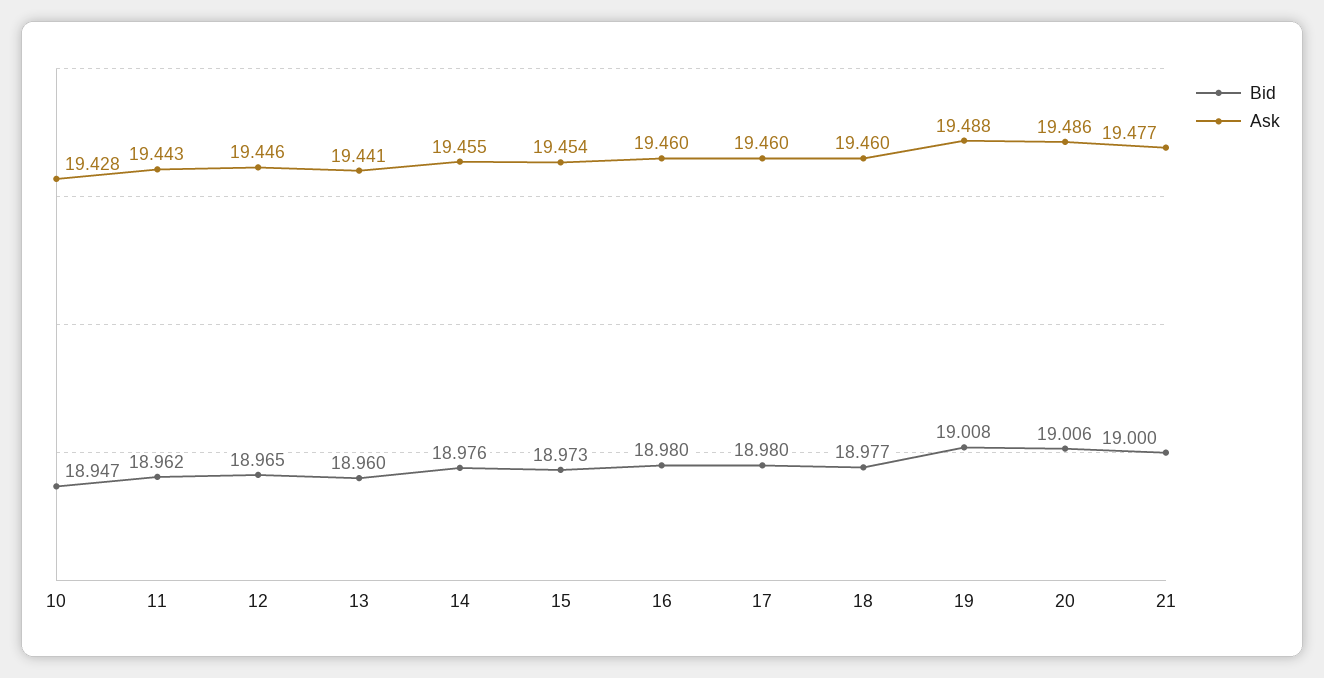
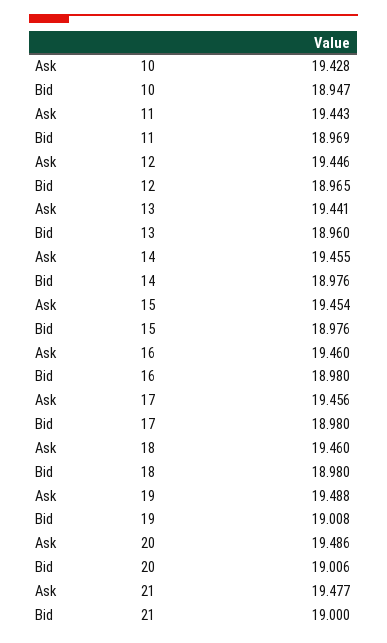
  {
    "Bid": {
      "10": 18.947,
-     "11": 18.962,
+     "11": 18.969,
      "12": 18.965,
      "13": 18.96,
      "14": 18.976,
-     "15": 18.973,
+     "15": 18.976,
      "16": 18.98,
      "17": 18.98,
-     "18": 18.977,
+     "18": 18.98,
      "19": 19.008,
      "20": 19.006,
      "21": 19
    },
    "Ask": {
      "10": 19.428,
      "11": 19.443,
      "12": 19.446,
      "13": 19.441,
      "14": 19.455,
      "15": 19.454,
      "16": 19.46,
-     "17": 19.46,
+     "17": 19.456,
      "18": 19.46,
      "19": 19.488,
      "20": 19.486,
      "21": 19.477
    }
  }

